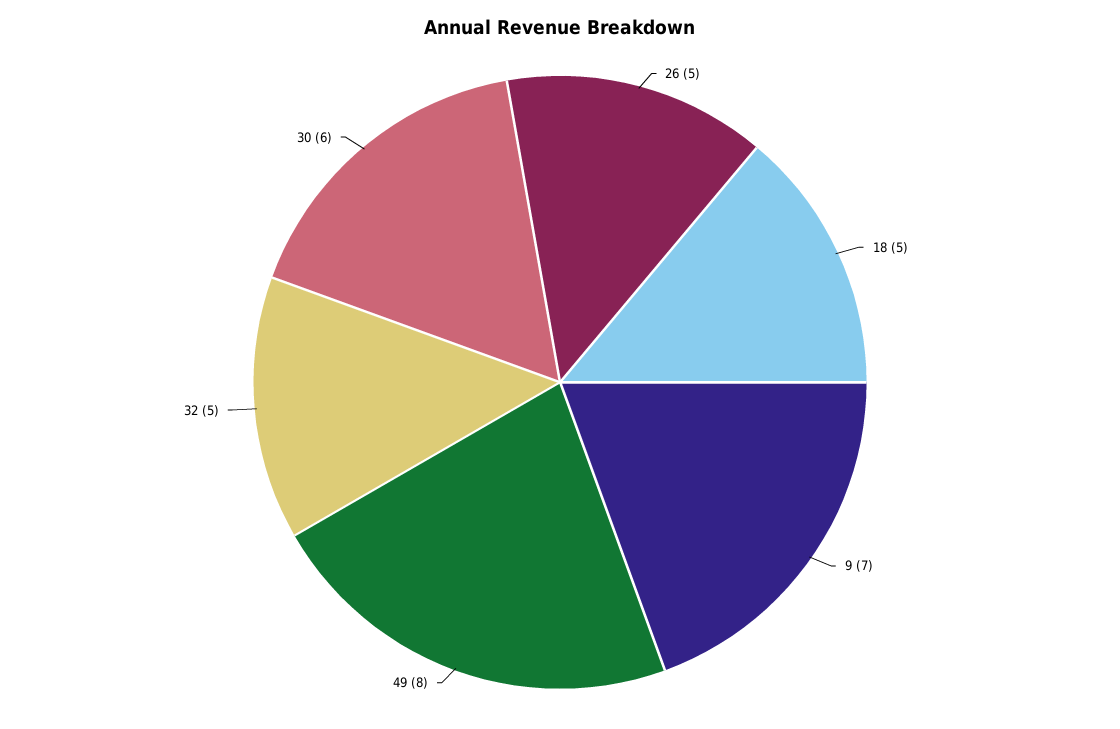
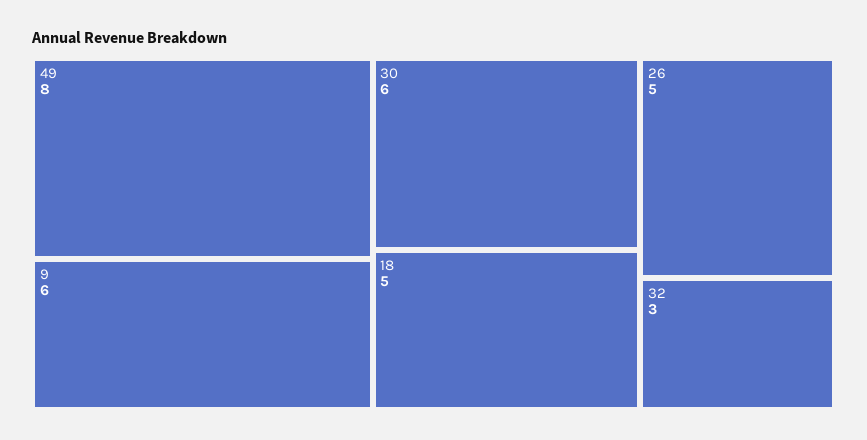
  {
    "26": 5,
    "18": 5,
-   "9": 7,
+   "9": 6,
    "49": 8,
-   "32": 5,
+   "32": 3,
    "30": 6
  }

